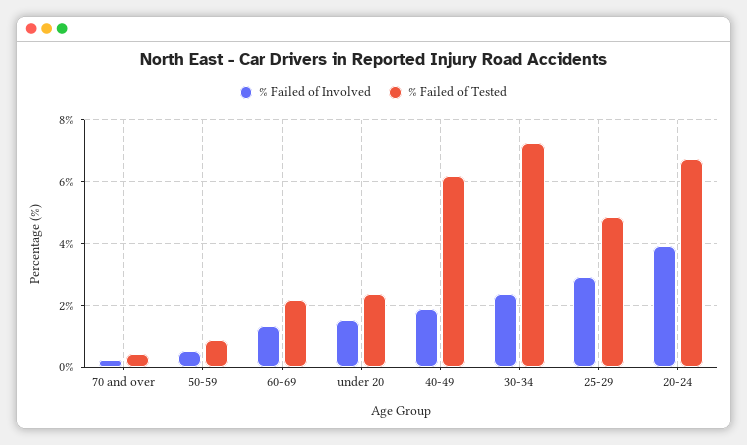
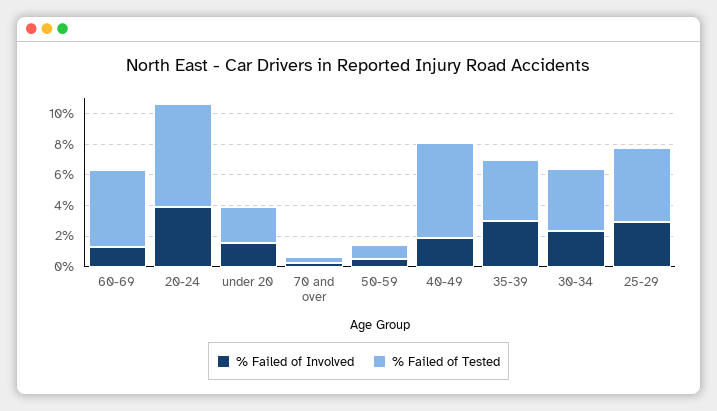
  {
    "% Failed of Involved": {
      "70 and over": 0.2,
      "50-59": 0.6,
      "60-69": 1.4,
      "under 20": 1.6,
      "40-49": 1.8,
      "30-34": 2.4,
      "25-29": 3,
-     "20-24": 4
+     "20-24": 4,
+     "35-39": 3
    },
    "% Failed of Tested": {
      "70 and over": 0.4,
      "50-59": 0.8,
-     "60-69": 2.2,
+     "60-69": 5,
      "under 20": 2.4,
      "40-49": 6.2,
-     "30-34": 7.2,
+     "30-34": 4,
      "25-29": 4.8,
-     "20-24": 6.8
+     "20-24": 6.8,
+     "35-39": 4
    }
  }

